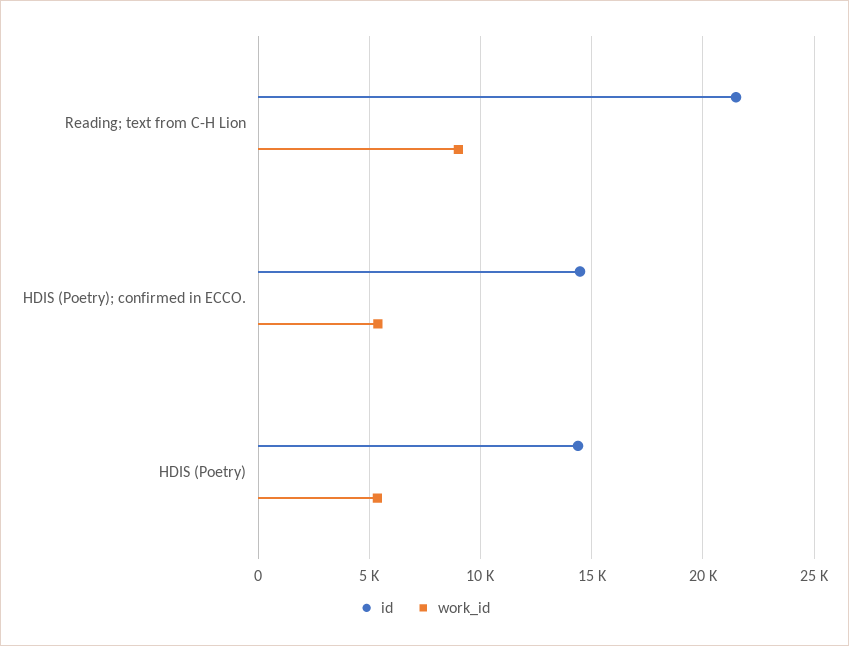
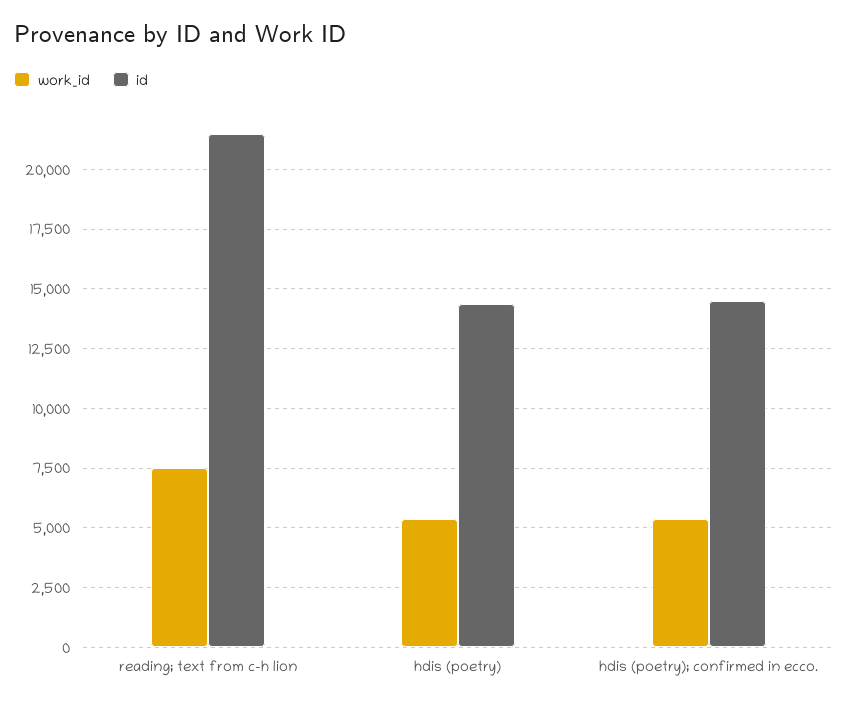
  {
    "id": {
      "Reading; text from C-H Lion": 21500,
      "HDIS (Poetry); confirmed in ECCO.": 14500,
      "HDIS (Poetry)": 14500
    },
    "work_id": {
-     "Reading; text from C-H Lion": 9000,
+     "Reading; text from C-H Lion": 7500,
      "HDIS (Poetry); confirmed in ECCO.": 5500,
      "HDIS (Poetry)": 5500
    }
  }

